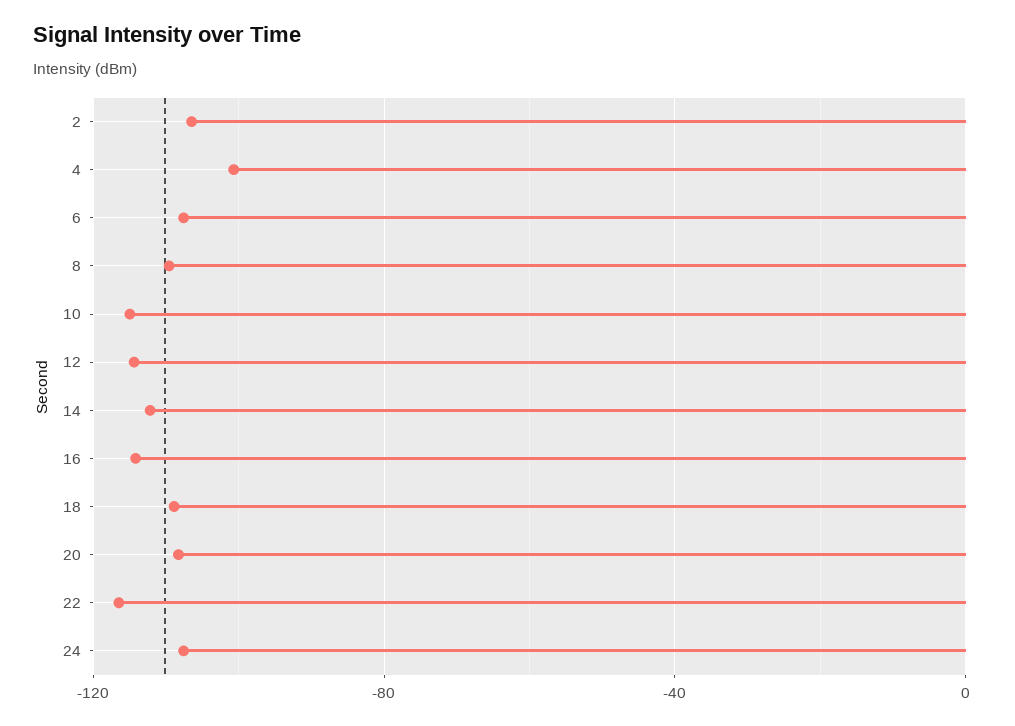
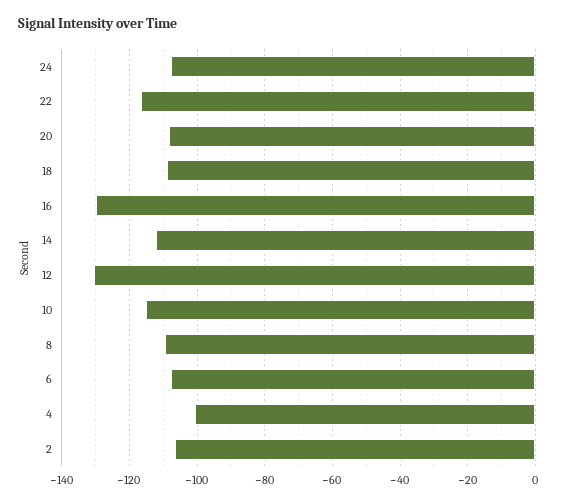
  {
    "2": -106,
    "4": -100,
    "6": -108,
    "8": -110,
    "10": -116,
-   "12": -115,
+   "12": -130,
    "14": -112,
-   "16": -115,
+   "16": -130,
    "18": -108,
    "20": -108,
    "22": -116,
    "24": -108
  }

